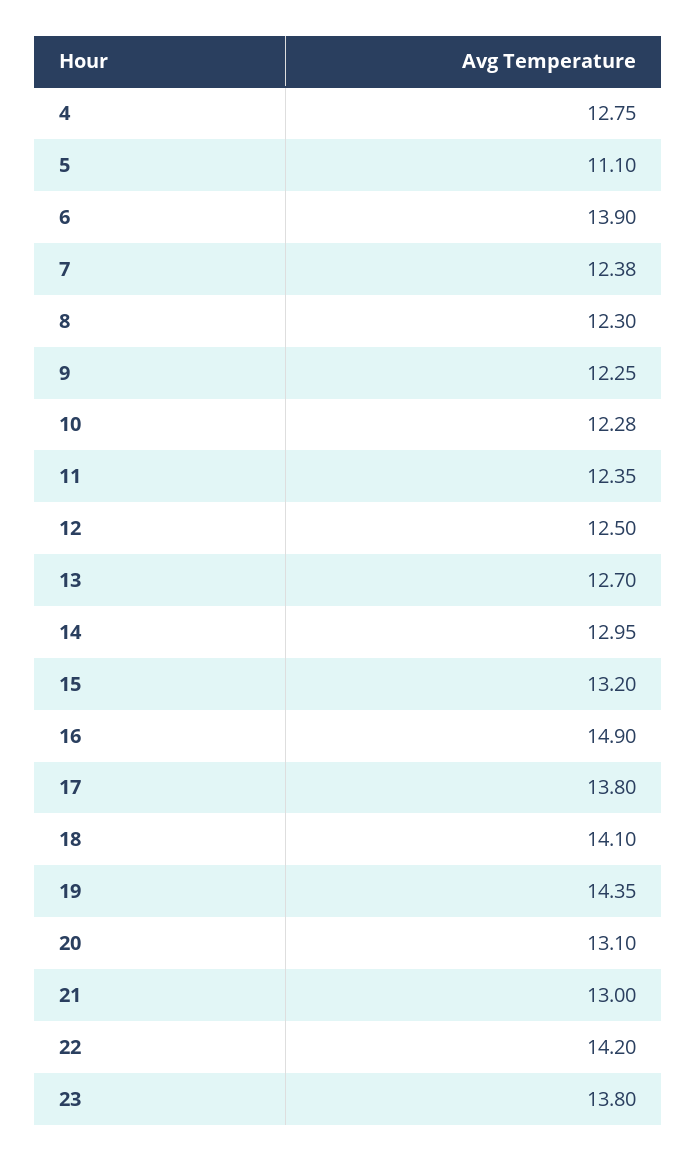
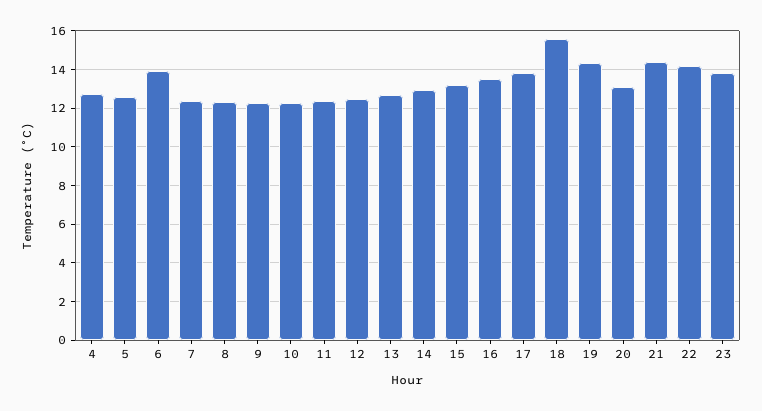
  {
    "4": 12.75,
-   "5": 11.1,
+   "5": 12.5,
    "6": 13.9,
    "7": 12.38,
    "8": 12.3,
    "9": 12.25,
    "10": 12.28,
    "11": 12.35,
    "12": 12.5,
    "13": 12.7,
    "14": 12.95,
    "15": 13.2,
-   "16": 14.9,
+   "16": 13.5,
    "17": 13.8,
-   "18": 14.1,
+   "18": 15.5,
    "19": 14.35,
    "20": 13.1,
-   "21": 13,
+   "21": 14.5,
    "22": 14.2,
    "23": 13.8
  }

